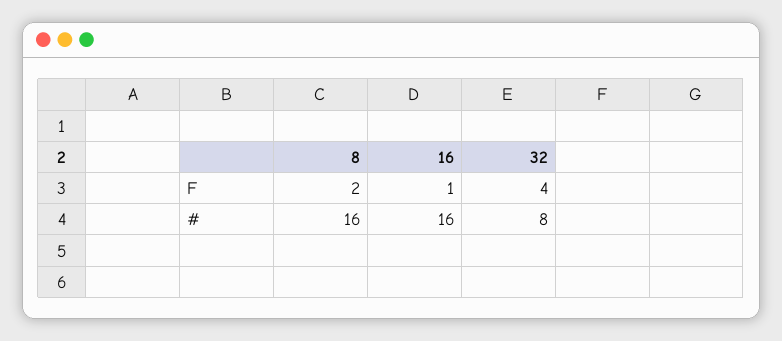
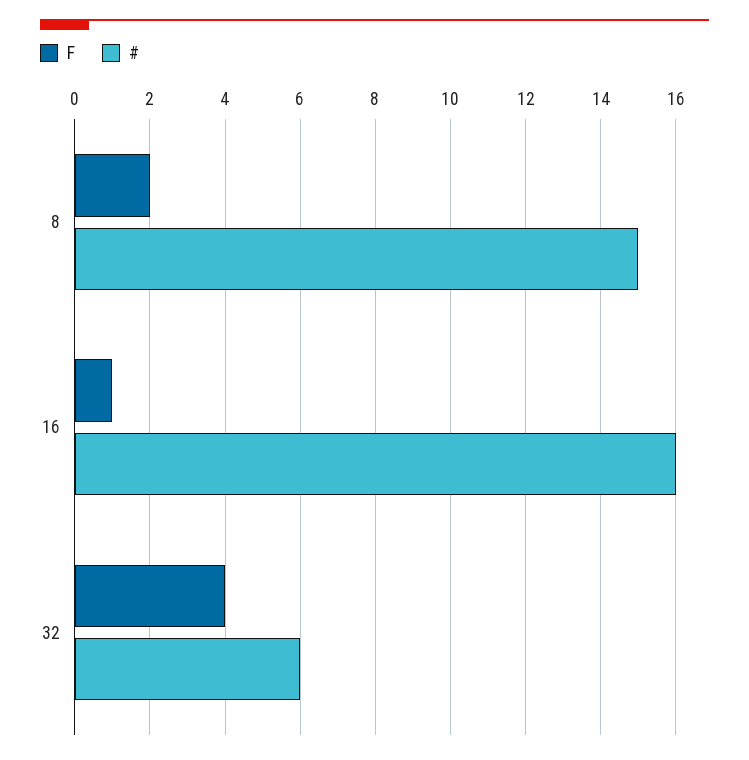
  {
    "F": {
      "8": 2,
      "16": 1,
      "32": 4
    },
    "#": {
-     "8": 16,
+     "8": 15,
      "16": 16,
-     "32": 8
+     "32": 6
    }
  }

